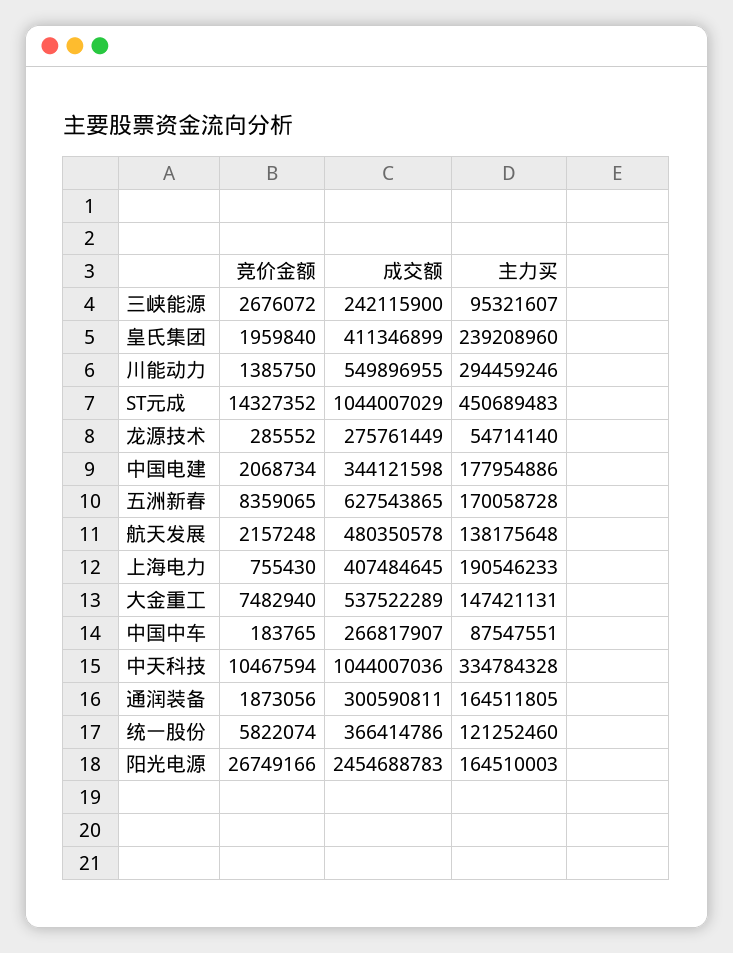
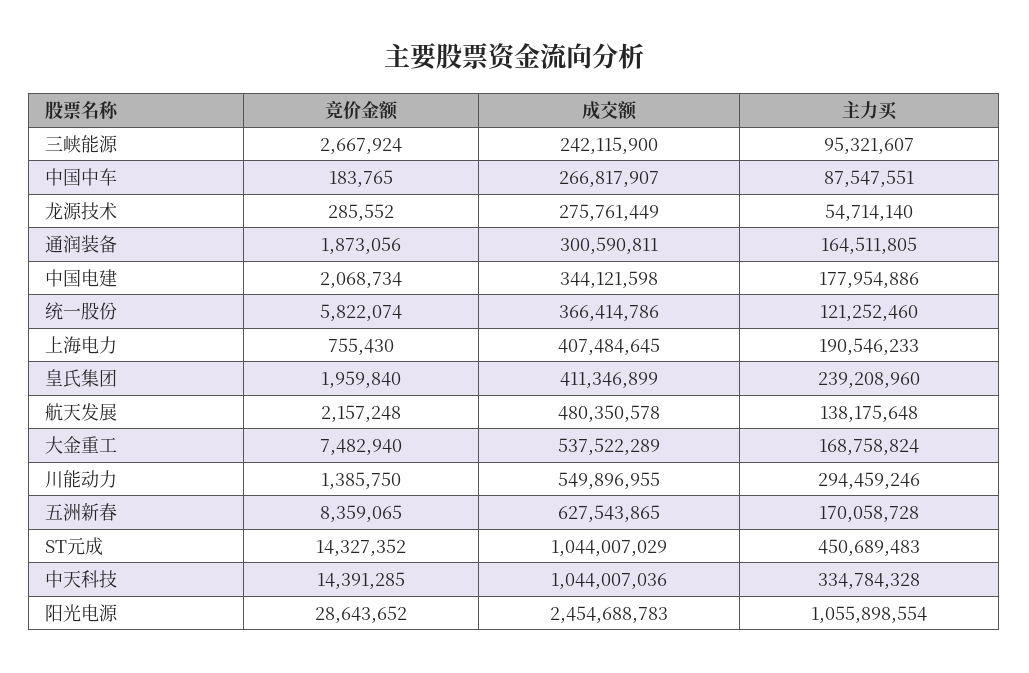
  {
    "竞价金额": {
-     "三峡能源": 2676072,
+     "三峡能源": 2667924,
      "皇氏集团": 1959840,
      "川能动力": 1385750,
      "ST元成": 14327352,
      "龙源技术": 285552,
      "中国电建": 2068734,
      "五洲新春": 8359065,
      "航天发展": 2157248,
      "上海电力": 755430,
      "大金重工": 7482940,
      "中国中车": 183765,
-     "中天科技": 10467594,
+     "中天科技": 14391285,
      "通润装备": 1873056,
      "统一股份": 5822074,
-     "阳光电源": 26749166
+     "阳光电源": 28643652
    },
    "成交额": {
      "三峡能源": 242115900,
      "皇氏集团": 411346899,
      "川能动力": 549896955,
      "ST元成": 1044007029,
      "龙源技术": 275761449,
      "中国电建": 344121598,
      "五洲新春": 627543865,
      "航天发展": 480350578,
      "上海电力": 407484645,
      "大金重工": 537522289,
      "中国中车": 266817907,
      "中天科技": 1044007036,
      "通润装备": 300590811,
      "统一股份": 366414786,
      "阳光电源": 2454688783
    },
    "主力买": {
      "三峡能源": 95321607,
      "皇氏集团": 239208960,
      "川能动力": 294459246,
      "ST元成": 450689483,
      "龙源技术": 54714140,
      "中国电建": 177954886,
      "五洲新春": 170058728,
      "航天发展": 138175648,
      "上海电力": 190546233,
-     "大金重工": 147421131,
+     "大金重工": 168758824,
      "中国中车": 87547551,
      "中天科技": 334784328,
      "通润装备": 164511805,
      "统一股份": 121252460,
-     "阳光电源": 164510003
+     "阳光电源": 1055898554
    }
  }

